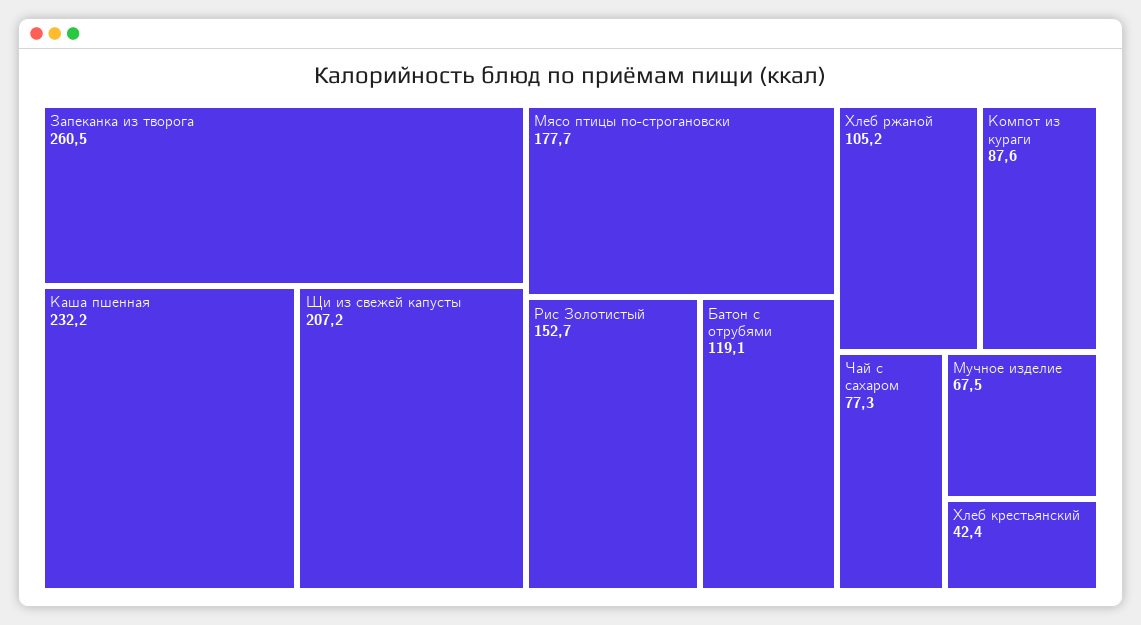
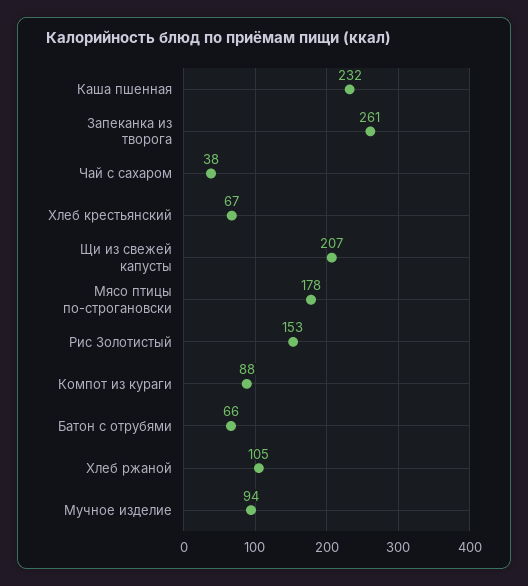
  {
    "Запеканка из творога": 260.5,
    "Каша пшенная": 232.2,
    "Щи из свежей капусты": 207.2,
    "Мясо птицы по-строгановски": 177.7,
    "Рис Золотистый": 152.7,
-   "Батон с отрубями": 119.1,
+   "Батон с отрубями": 66,
    "Хлеб ржаной": 105.2,
    "Компот из кураги": 87.6,
-   "Чай с сахаром": 77.3,
+   "Чай с сахаром": 38,
-   "Мучное изделие": 67.5,
+   "Мучное изделие": 94,
-   "Хлеб крестьянский": 42.4
+   "Хлеб крестьянский": 67
  }

